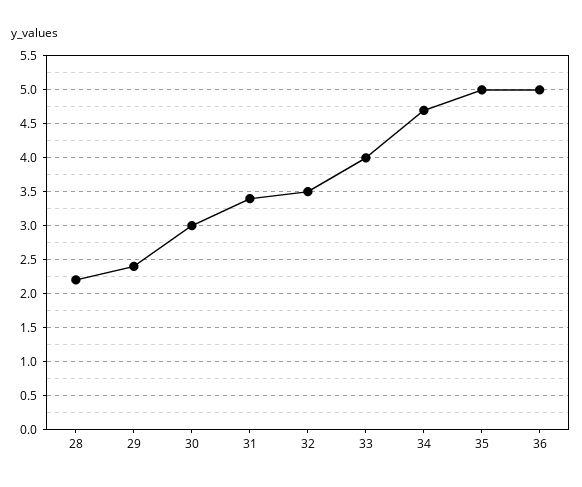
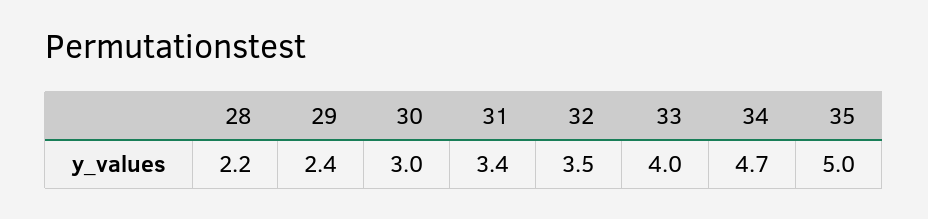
  {
    "28": 2.2,
    "29": 2.4,
    "30": 3,
    "31": 3.4,
    "32": 3.5,
    "33": 4,
    "34": 4.7,
-   "35": 5,
+   "35": 5
-   "36": 5
  }

